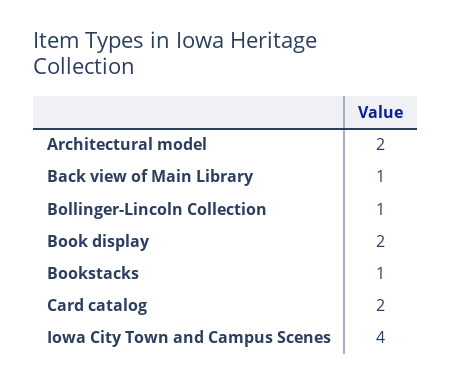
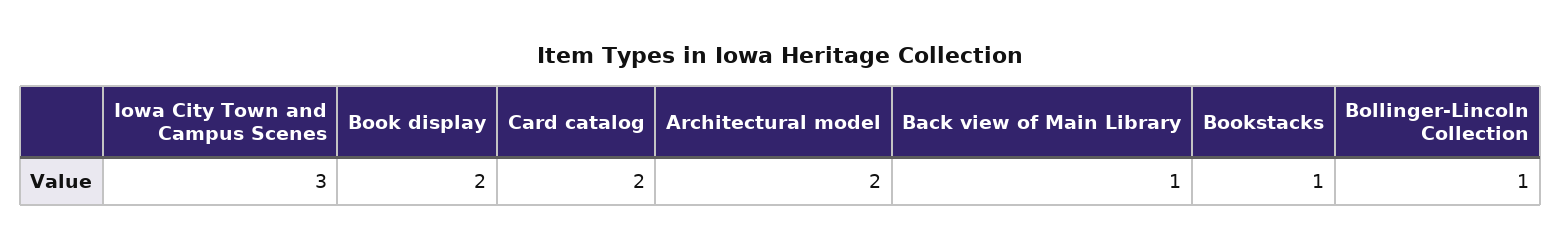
  {
    "Architectural model": 2,
    "Back view of Main Library": 1,
    "Bollinger-Lincoln Collection": 1,
    "Book display": 2,
    "Bookstacks": 1,
    "Card catalog": 2,
-   "Iowa City Town and Campus Scenes": 4
+   "Iowa City Town and Campus Scenes": 3
  }

